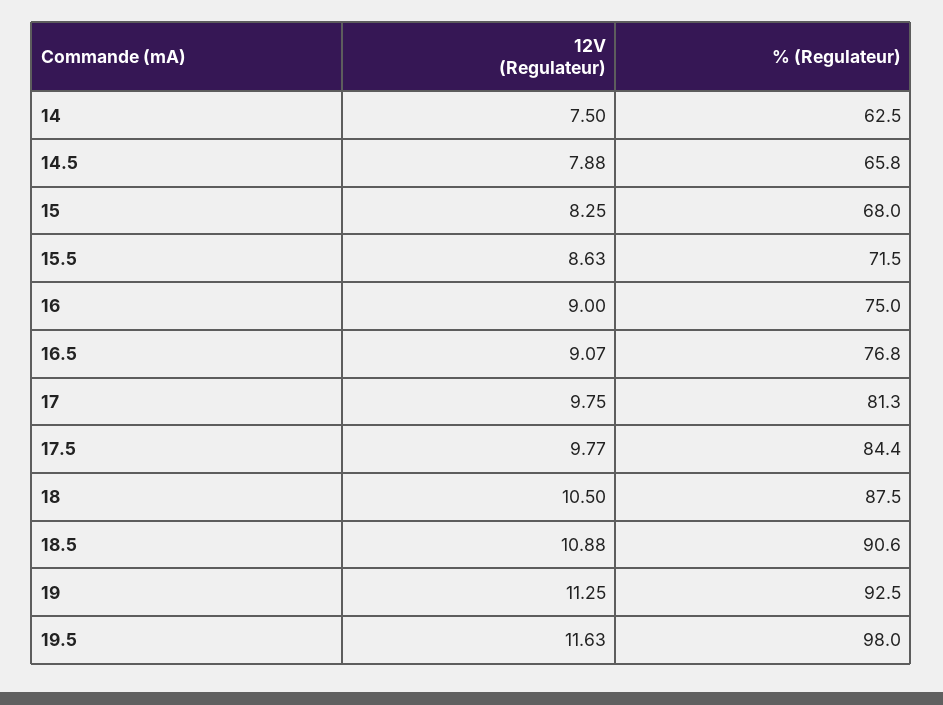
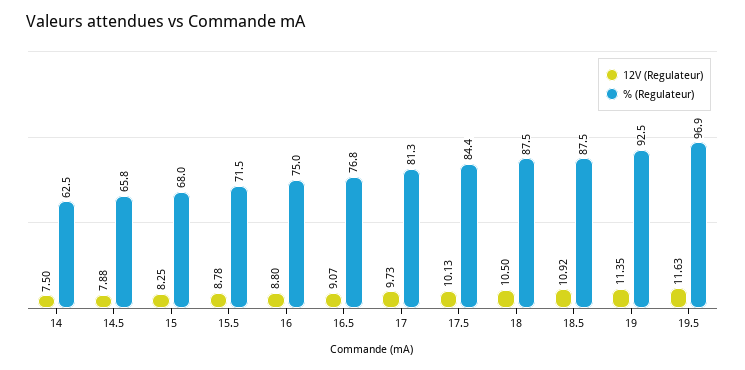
  {
    "12V (Regulateur)": {
      "14": 7.5,
      "14.5": 7.88,
      "15": 8.25,
-     "15.5": 8.63,
+     "15.5": 8.78,
-     "16": 9,
+     "16": 8.8,
      "16.5": 9.07,
-     "17": 9.75,
+     "17": 9.73,
-     "17.5": 9.77,
+     "17.5": 10.13,
      "18": 10.5,
-     "18.5": 10.88,
+     "18.5": 10.92,
-     "19": 11.25,
+     "19": 11.35,
      "19.5": 11.63
    },
    "% (Regulateur)": {
      "14": 62.5,
      "14.5": 65.8,
      "15": 68,
      "15.5": 71.5,
      "16": 75,
      "16.5": 76.8,
      "17": 81.3,
      "17.5": 84.4,
      "18": 87.5,
-     "18.5": 90.6,
+     "18.5": 87.5,
      "19": 92.5,
-     "19.5": 98
+     "19.5": 96.9
    }
  }

